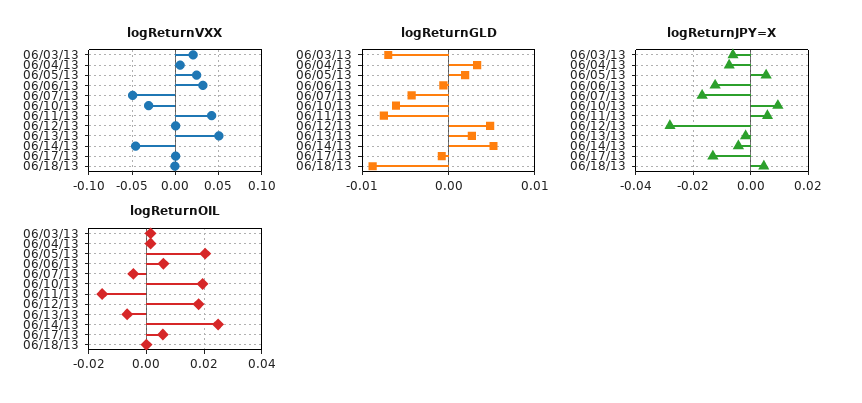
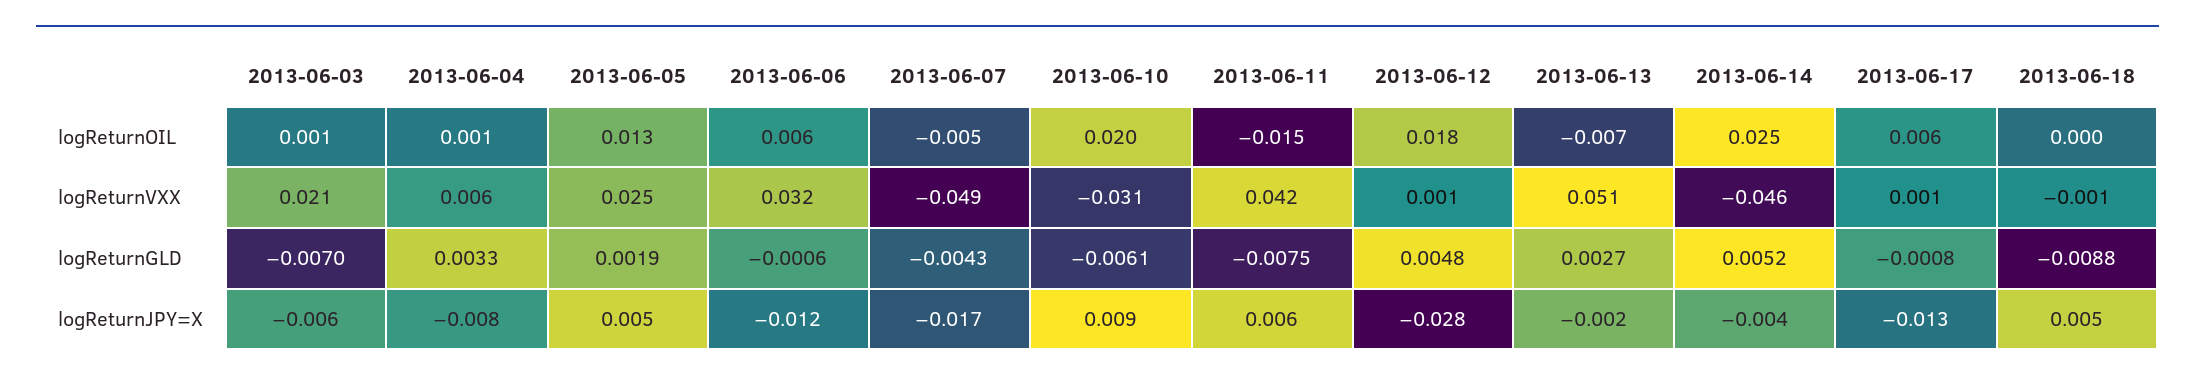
  {
    "logReturnVXX": {
      "06/03/13": 0.021,
      "06/04/13": 0.006,
      "06/05/13": 0.025,
      "06/06/13": 0.032,
      "06/07/13": -0.049,
      "06/10/13": -0.031,
      "06/11/13": 0.042,
      "06/12/13": 0.001,
      "06/13/13": 0.051,
      "06/14/13": -0.046,
      "06/17/13": 0.001,
      "06/18/13": -0.001
    },
    "logReturnGLD": {
      "06/03/13": -0.007,
      "06/04/13": 0.0033,
      "06/05/13": 0.0019,
      "06/06/13": -0.0006,
      "06/07/13": -0.0043,
      "06/10/13": -0.0061,
      "06/11/13": -0.0075,
      "06/12/13": 0.0048,
      "06/13/13": 0.0027,
      "06/14/13": 0.0052,
      "06/17/13": -0.0008,
      "06/18/13": -0.0088
    },
    "logReturnJPY=X": {
      "06/03/13": -0.006,
      "06/04/13": -0.008,
      "06/05/13": 0.005,
      "06/06/13": -0.012,
      "06/07/13": -0.017,
      "06/10/13": 0.009,
      "06/11/13": 0.006,
      "06/12/13": -0.028,
      "06/13/13": -0.002,
      "06/14/13": -0.004,
      "06/17/13": -0.013,
      "06/18/13": 0.005
    },
    "logReturnOIL": {
      "06/03/13": 0.001,
      "06/04/13": 0.001,
-     "06/05/13": 0.02,
+     "06/05/13": 0.013,
      "06/06/13": 0.006,
      "06/07/13": -0.005,
      "06/10/13": 0.02,
      "06/11/13": -0.015,
      "06/12/13": 0.018,
      "06/13/13": -0.007,
      "06/14/13": 0.025,
      "06/17/13": 0.006,
      "06/18/13": 0
    }
  }

